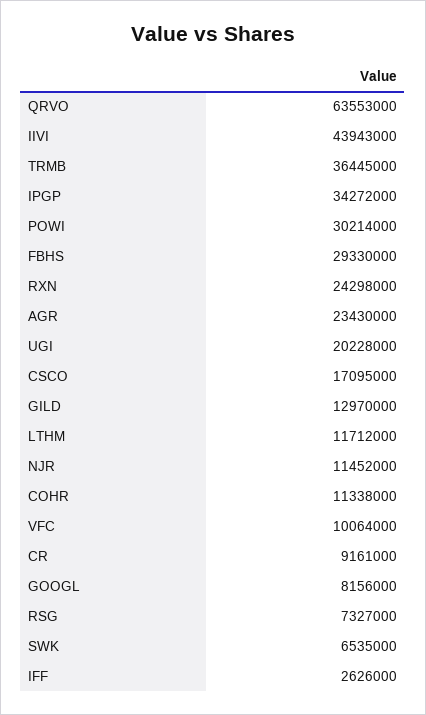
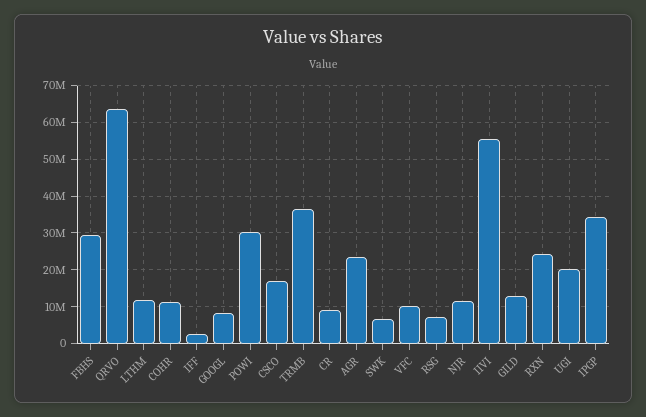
  {
    "QRVO": 63553000,
-   "IIVI": 43943000,
+   "IIVI": 56000000,
    "TRMB": 36445000,
    "IPGP": 34272000,
    "POWI": 30214000,
    "FBHS": 29330000,
    "RXN": 24298000,
    "AGR": 23430000,
    "UGI": 20228000,
    "CSCO": 17095000,
    "GILD": 12970000,
    "LTHM": 11712000,
    "NJR": 11452000,
    "COHR": 11338000,
    "VFC": 10064000,
    "CR": 9161000,
    "GOOGL": 8156000,
    "RSG": 7327000,
    "SWK": 6535000,
    "IFF": 2626000
  }

